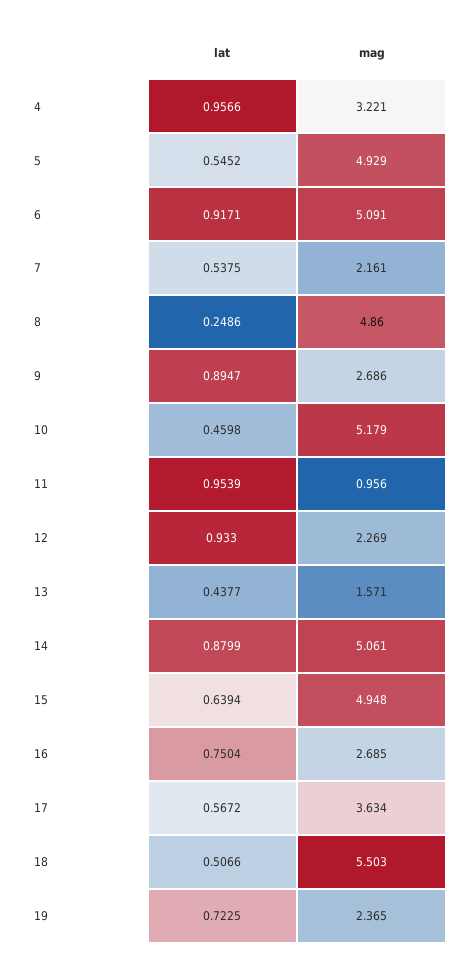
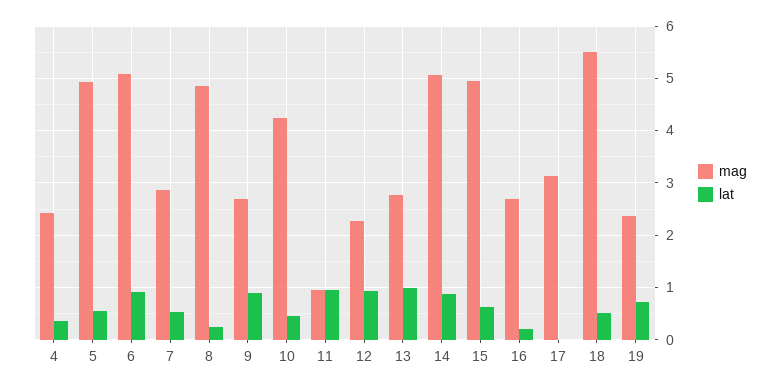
  {
    "lat": {
-     "4": 0.9566,
+     "4": 0.4,
      "5": 0.5452,
      "6": 0.9171,
      "7": 0.5375,
      "8": 0.2486,
      "9": 0.8947,
      "10": 0.4598,
      "11": 0.9539,
      "12": 0.933,
-     "13": 0.4377,
+     "13": 1,
      "14": 0.8799,
      "15": 0.6394,
-     "16": 0.7504,
+     "16": 0.2,
-     "17": 0.5672,
+     "17": 0,
      "18": 0.5066,
      "19": 0.7225
    },
    "mag": {
-     "4": 3.221,
+     "4": 2.4,
      "5": 4.929,
      "6": 5.091,
-     "7": 2.161,
+     "7": 2.8,
      "8": 4.86,
      "9": 2.686,
-     "10": 5.179,
+     "10": 4.2,
      "11": 0.956,
      "12": 2.269,
-     "13": 1.571,
+     "13": 2.8,
      "14": 5.061,
      "15": 4.948,
      "16": 2.685,
-     "17": 3.634,
+     "17": 3.2,
      "18": 5.503,
      "19": 2.365
    }
  }

